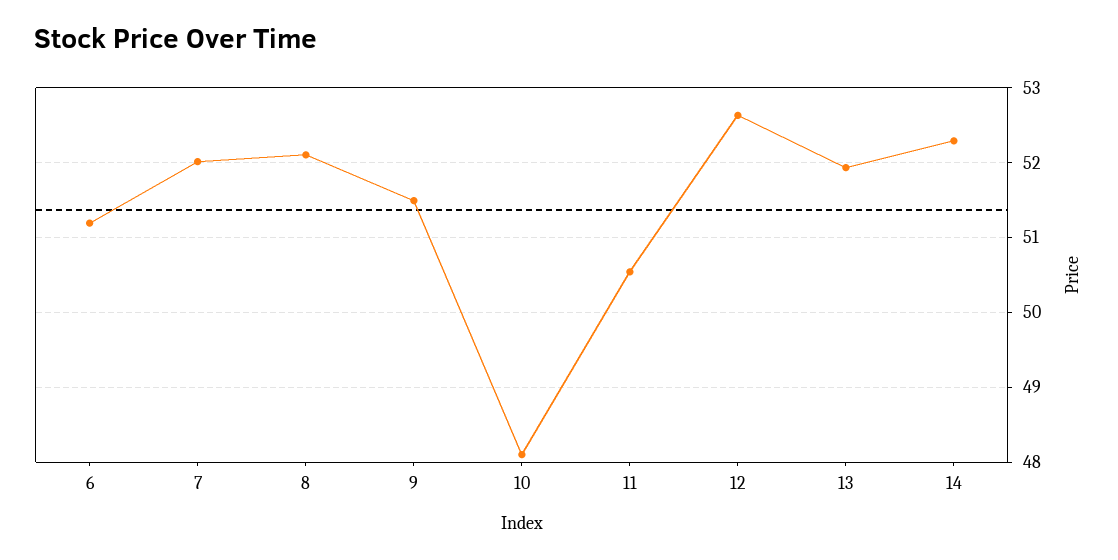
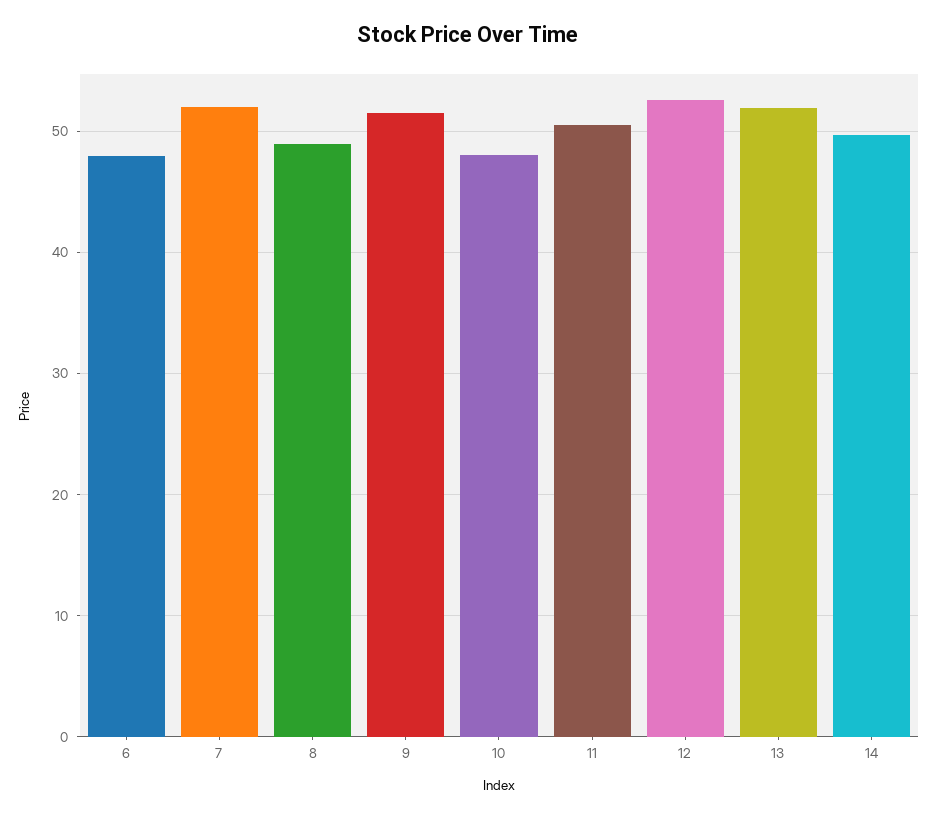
  {
-   "6": 51.2,
+   "6": 48,
    "7": 52,
-   "8": 52.1,
+   "8": 49,
    "9": 51.5,
    "10": 48.1,
    "11": 50.5,
    "12": 52.6,
    "13": 51.9,
-   "14": 52.3
+   "14": 50
  }

